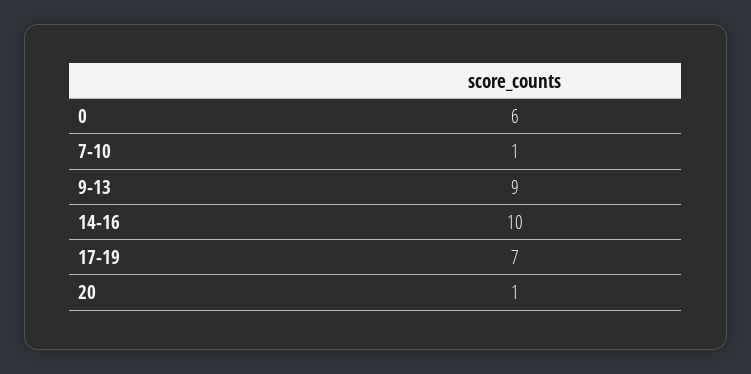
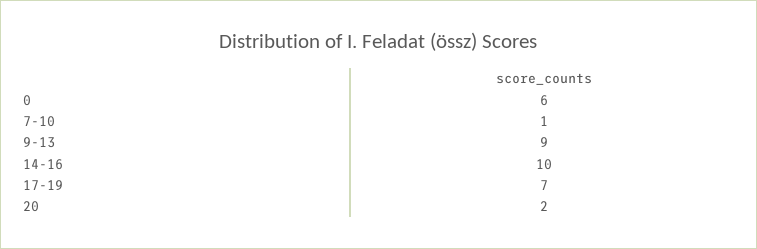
  {
    "0": 6,
    "7-10": 1,
    "9-13": 9,
    "14-16": 10,
    "17-19": 7,
-   "20": 1
+   "20": 2
  }

